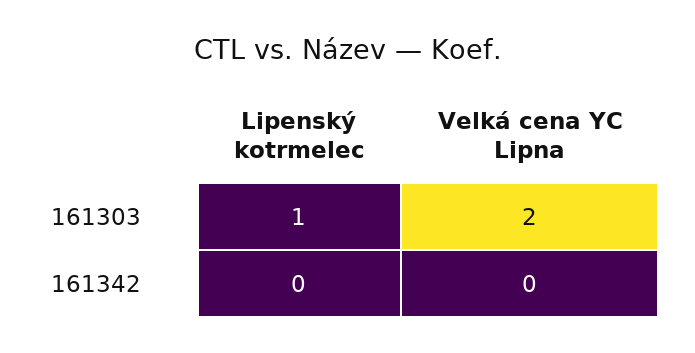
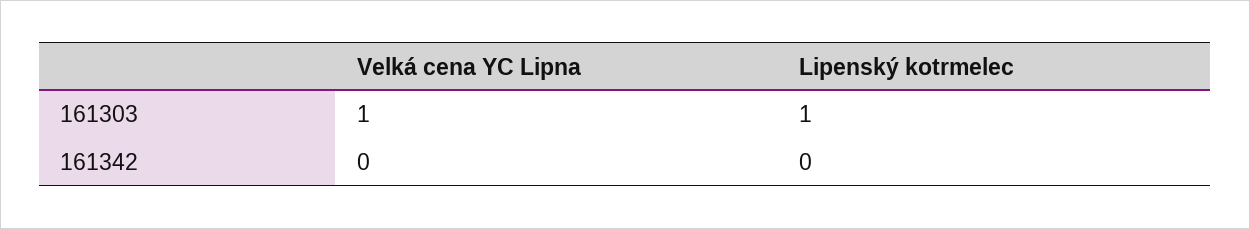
  {
    "Lipenský kotrmelec": {
      "161303": 1,
      "161342": 0
    },
    "Velká cena YC Lipna": {
-     "161303": 2,
+     "161303": 1,
      "161342": 0
    }
  }

